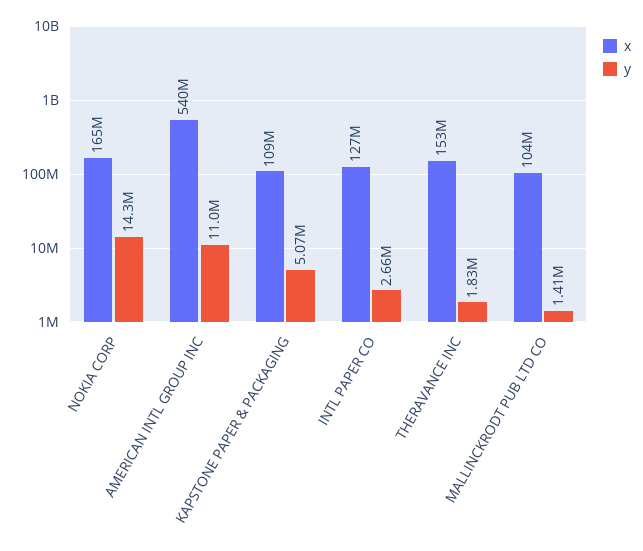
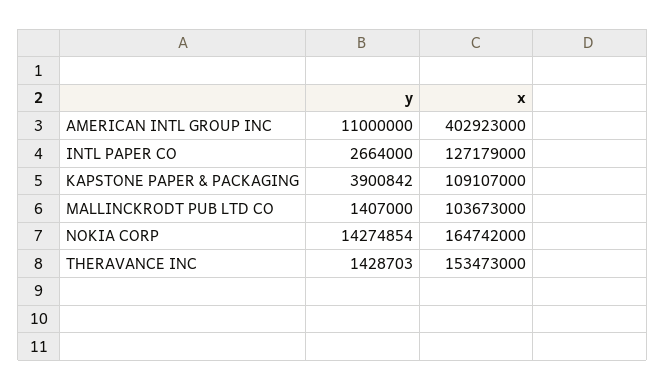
  {
    "x": {
      "NOKIA CORP": 164742000,
-     "AMERICAN INTL GROUP INC": 540000000,
+     "AMERICAN INTL GROUP INC": 402923000,
      "KAPSTONE PAPER & PACKAGING": 109107000,
      "INTL PAPER CO": 127179000,
      "THERAVANCE INC": 153473000,
      "MALLINCKRODT PUB LTD CO": 103673000
    },
    "y": {
      "NOKIA CORP": 14274854,
      "AMERICAN INTL GROUP INC": 11000000,
-     "KAPSTONE PAPER & PACKAGING": 5070000,
+     "KAPSTONE PAPER & PACKAGING": 3900842,
      "INTL PAPER CO": 2664000,
-     "THERAVANCE INC": 1830000,
+     "THERAVANCE INC": 1428703,
      "MALLINCKRODT PUB LTD CO": 1407000
    }
  }

